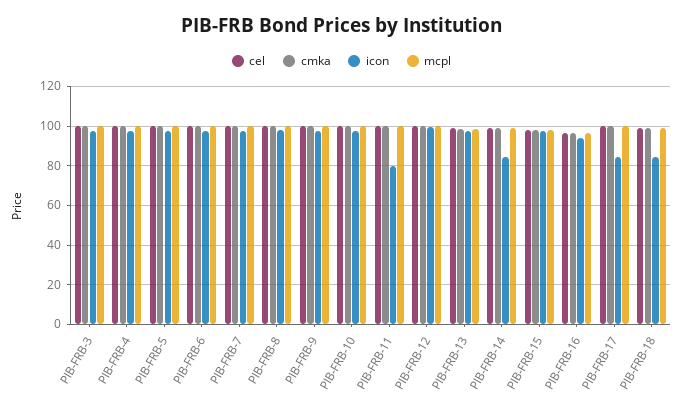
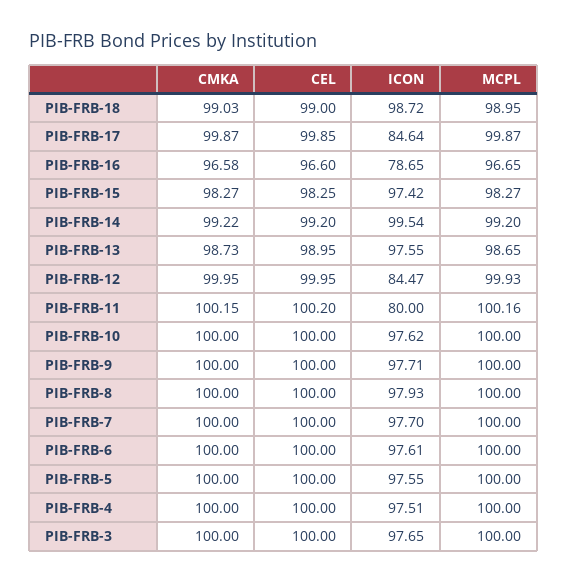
  {
    "cel": {
      "PIB-FRB-3": 100,
      "PIB-FRB-4": 100,
      "PIB-FRB-5": 100,
      "PIB-FRB-6": 100,
      "PIB-FRB-7": 100,
      "PIB-FRB-8": 100,
      "PIB-FRB-9": 100,
      "PIB-FRB-10": 100,
      "PIB-FRB-11": 100.2,
      "PIB-FRB-12": 99.95,
      "PIB-FRB-13": 98.95,
      "PIB-FRB-14": 99.2,
      "PIB-FRB-15": 98.25,
      "PIB-FRB-16": 96.6,
      "PIB-FRB-17": 99.85,
      "PIB-FRB-18": 99
    },
    "cmka": {
      "PIB-FRB-3": 100,
      "PIB-FRB-4": 100,
      "PIB-FRB-5": 100,
      "PIB-FRB-6": 100,
      "PIB-FRB-7": 100,
      "PIB-FRB-8": 100,
      "PIB-FRB-9": 100,
      "PIB-FRB-10": 100,
      "PIB-FRB-11": 100.15,
      "PIB-FRB-12": 99.95,
      "PIB-FRB-13": 98.73,
      "PIB-FRB-14": 99.22,
      "PIB-FRB-15": 98.27,
      "PIB-FRB-16": 96.58,
      "PIB-FRB-17": 99.87,
      "PIB-FRB-18": 99.03
    },
    "icon": {
      "PIB-FRB-3": 97.65,
      "PIB-FRB-4": 97.51,
      "PIB-FRB-5": 97.55,
      "PIB-FRB-6": 97.61,
      "PIB-FRB-7": 97.7,
      "PIB-FRB-8": 97.93,
      "PIB-FRB-9": 97.71,
      "PIB-FRB-10": 97.62,
      "PIB-FRB-11": 80,
-     "PIB-FRB-12": 100,
+     "PIB-FRB-12": 84.47,
      "PIB-FRB-13": 97.55,
-     "PIB-FRB-14": 85,
+     "PIB-FRB-14": 99.54,
      "PIB-FRB-15": 97.42,
-     "PIB-FRB-16": 95,
+     "PIB-FRB-16": 78.65,
      "PIB-FRB-17": 84.64,
-     "PIB-FRB-18": 85
+     "PIB-FRB-18": 98.72
    },
    "mcpl": {
      "PIB-FRB-3": 100,
      "PIB-FRB-4": 100,
      "PIB-FRB-5": 100,
      "PIB-FRB-6": 100,
      "PIB-FRB-7": 100,
      "PIB-FRB-8": 100,
      "PIB-FRB-9": 100,
      "PIB-FRB-10": 100,
      "PIB-FRB-11": 100.16,
      "PIB-FRB-12": 99.93,
      "PIB-FRB-13": 98.65,
      "PIB-FRB-14": 99.2,
      "PIB-FRB-15": 98.27,
      "PIB-FRB-16": 96.65,
      "PIB-FRB-17": 99.87,
      "PIB-FRB-18": 98.95
    }
  }

